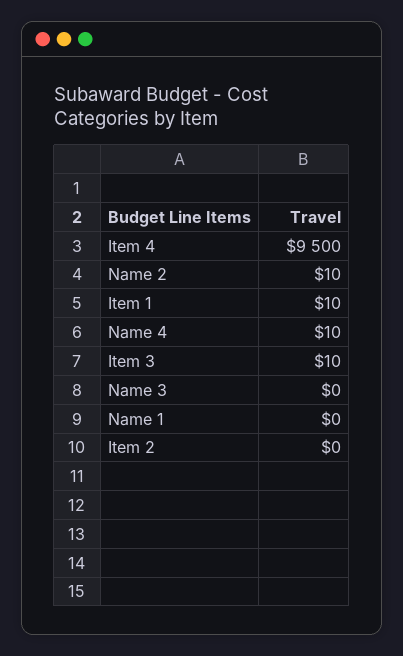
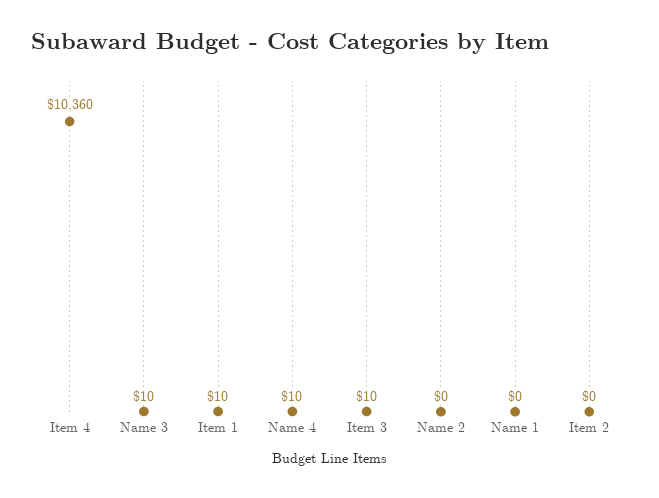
  {
-   "Item 4": 9500,
+   "Item 4": 10360,
-   "Name 2": 10,
+   "Name 2": 0,
    "Item 1": 10,
    "Name 4": 10,
    "Item 3": 10,
-   "Name 3": 0,
+   "Name 3": 10,
    "Name 1": 0,
    "Item 2": 0
  }

